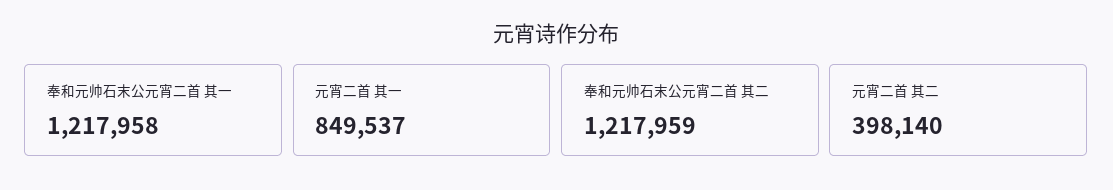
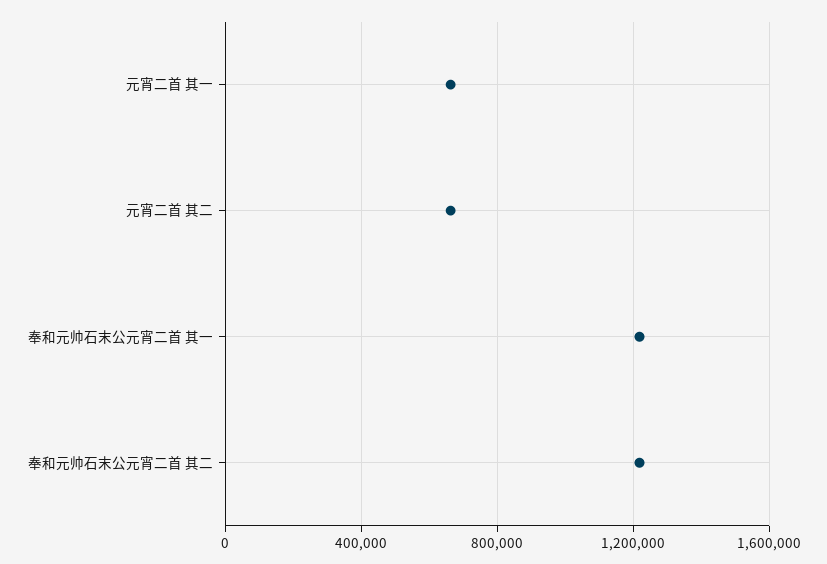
  {
    "奉和元帅石末公元宵二首 其一": 1217958,
-   "元宵二首 其一": 849537,
+   "元宵二首 其一": 650000,
    "奉和元帅石末公元宵二首 其二": 1217959,
-   "元宵二首 其二": 398140
+   "元宵二首 其二": 650000
  }

